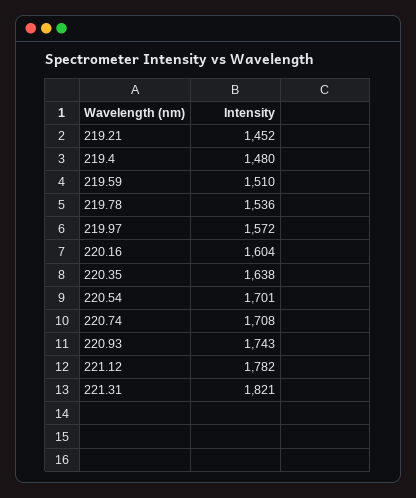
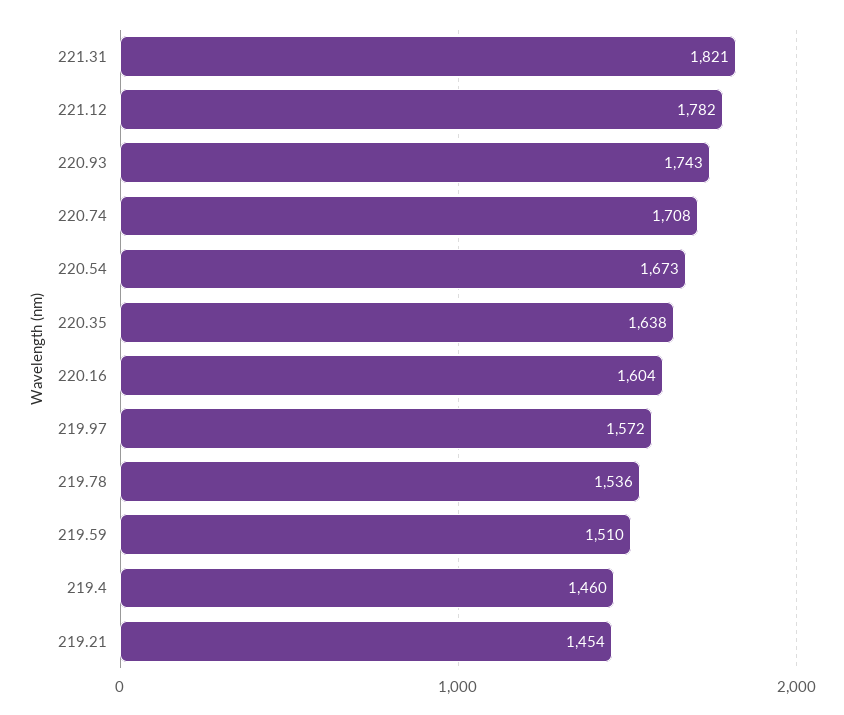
  {
-   "219.21": 1452,
+   "219.21": 1454,
-   "219.4": 1480,
+   "219.4": 1460,
    "219.59": 1510,
    "219.78": 1536,
    "219.97": 1572,
    "220.16": 1604,
    "220.35": 1638,
-   "220.54": 1701,
+   "220.54": 1673,
    "220.74": 1708,
    "220.93": 1743,
    "221.12": 1782,
    "221.31": 1821
  }

